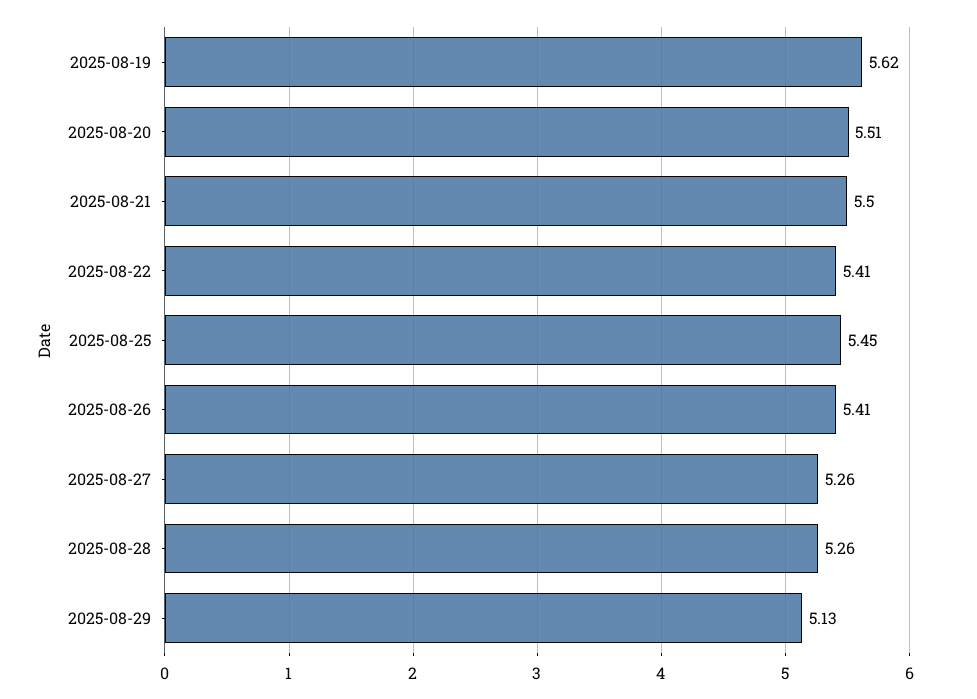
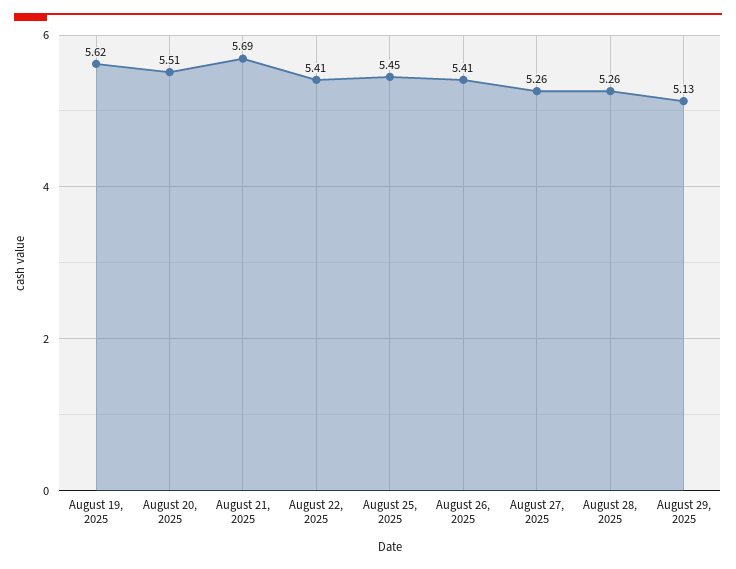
  {
    "2025-08-19": 5.62,
    "2025-08-20": 5.51,
-   "2025-08-21": 5.5,
+   "2025-08-21": 5.69,
    "2025-08-22": 5.41,
    "2025-08-25": 5.45,
    "2025-08-26": 5.41,
    "2025-08-27": 5.26,
    "2025-08-28": 5.26,
    "2025-08-29": 5.13
  }

